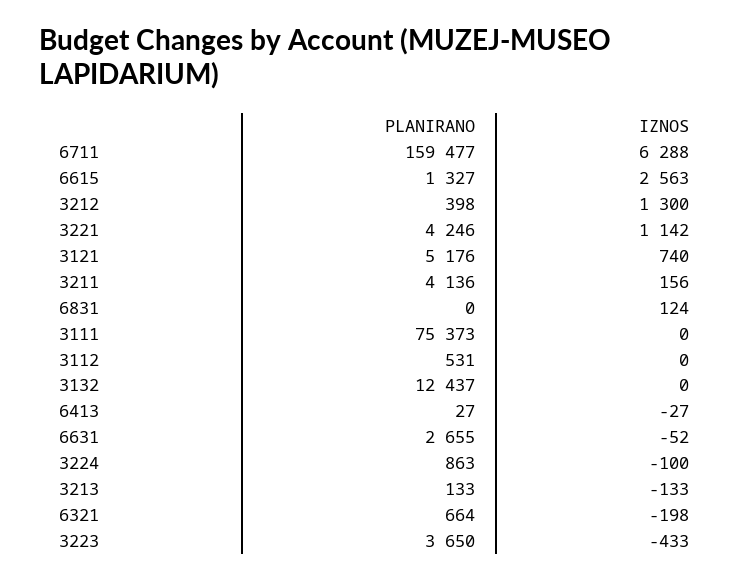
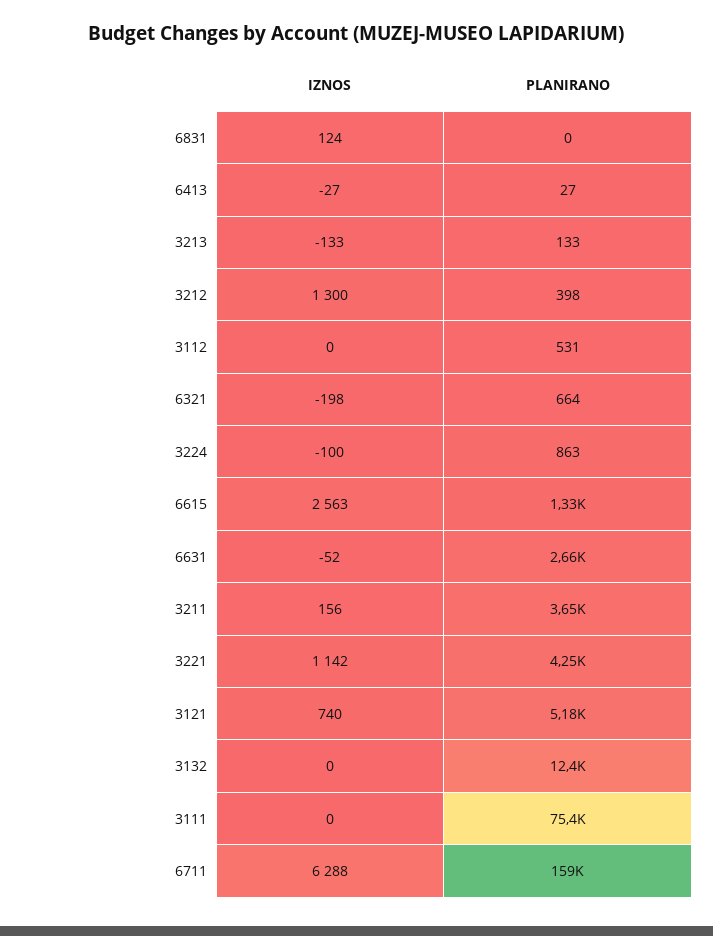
  {
    "PLANIRANO": {
      "6711": 159477,
      "6615": 1327,
      "3212": 398,
      "3221": 4246,
      "3121": 5176,
-     "3211": 4136,
+     "3211": 3650,
      "6831": 0,
      "3111": 75373,
      "3112": 531,
      "3132": 12437,
      "6413": 27,
      "6631": 2655,
      "3224": 863,
      "3213": 133,
-     "6321": 664,
+     "6321": 664
-     "3223": 3650
    },
    "IZNOS": {
      "6711": 6288,
      "6615": 2563,
      "3212": 1300,
      "3221": 1142,
      "3121": 740,
      "3211": 156,
      "6831": 124,
      "3111": 0,
      "3112": 0,
      "3132": 0,
      "6413": -27,
      "6631": -52,
      "3224": -100,
      "3213": -133,
-     "6321": -198,
+     "6321": -198
-     "3223": -433
    }
  }

